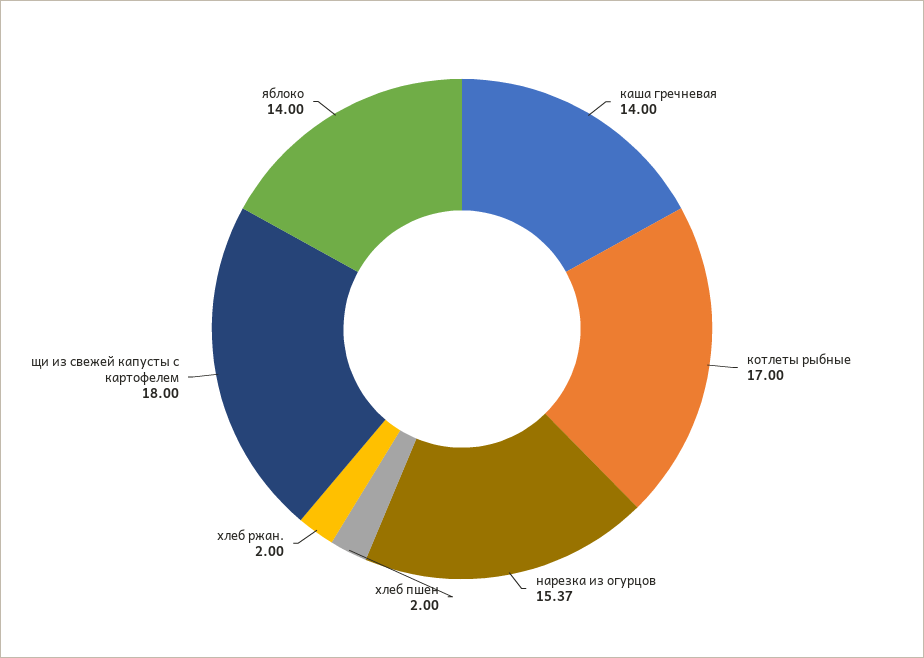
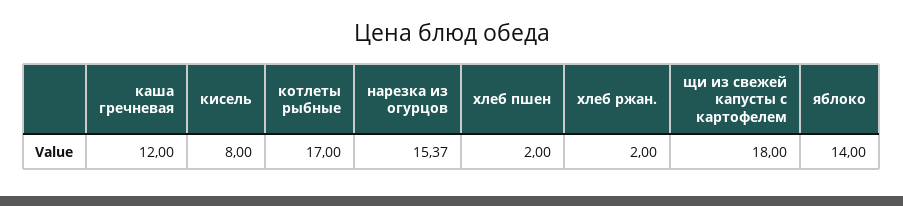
  {
-   "каша гречневая": 14,
+   "каша гречневая": 12,
    "котлеты рыбные": 17,
    "нарезка из огурцов": 15.37,
    "хлеб пшен": 2,
    "хлеб ржан.": 2,
    "щи из свежей капусты с картофелем": 18,
-   "яблоко": 14
+   "яблоко": 14,
+   "кисель": 8
  }

